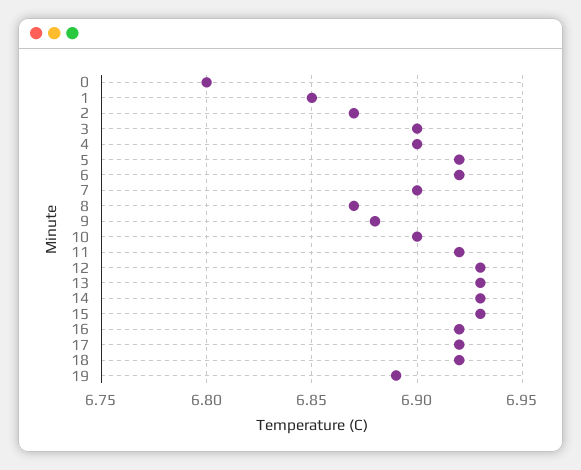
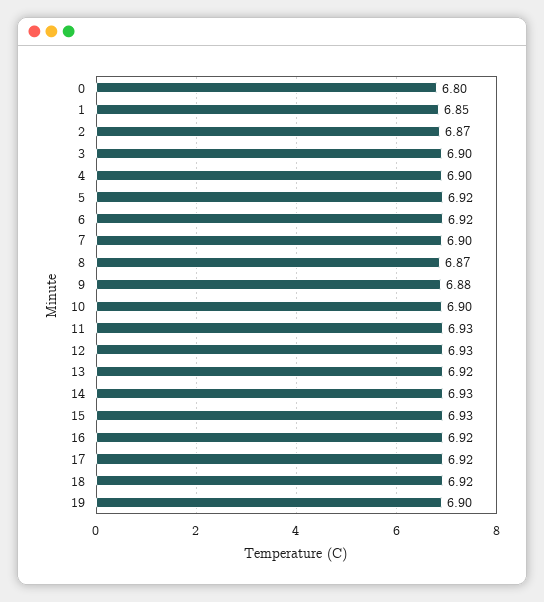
  {
    "0": 6.8,
    "1": 6.85,
    "2": 6.87,
    "3": 6.9,
    "4": 6.9,
    "5": 6.92,
    "6": 6.92,
    "7": 6.9,
    "8": 6.87,
    "9": 6.88,
    "10": 6.9,
-   "11": 6.92,
+   "11": 6.93,
    "12": 6.93,
-   "13": 6.93,
+   "13": 6.92,
    "14": 6.93,
    "15": 6.93,
    "16": 6.92,
    "17": 6.92,
    "18": 6.92,
-   "19": 6.89
+   "19": 6.9
  }

